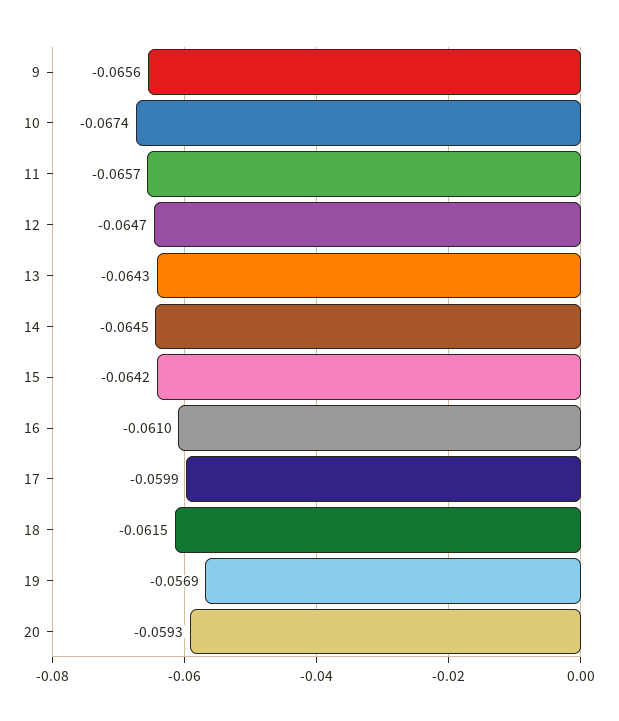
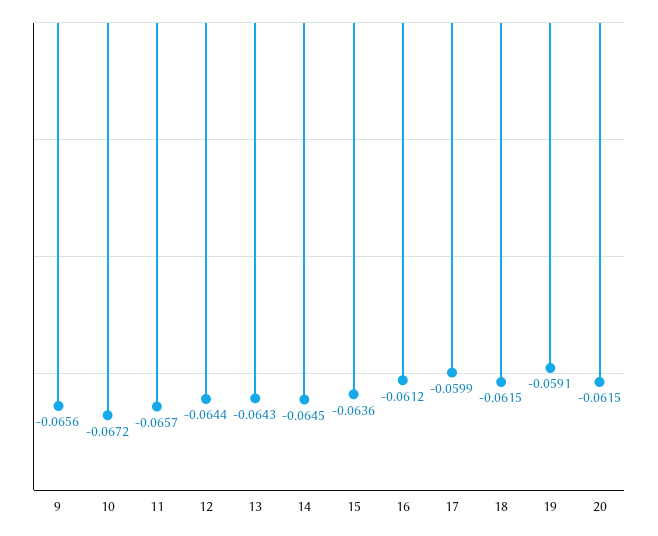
  {
    "9": -0.0656,
-   "10": -0.0674,
+   "10": -0.0672,
    "11": -0.0657,
-   "12": -0.0647,
+   "12": -0.0644,
    "13": -0.0643,
    "14": -0.0645,
-   "15": -0.0642,
+   "15": -0.0636,
-   "16": -0.061,
+   "16": -0.0612,
    "17": -0.0599,
    "18": -0.0615,
-   "19": -0.0569,
+   "19": -0.0591,
-   "20": -0.0593
+   "20": -0.0615
  }

